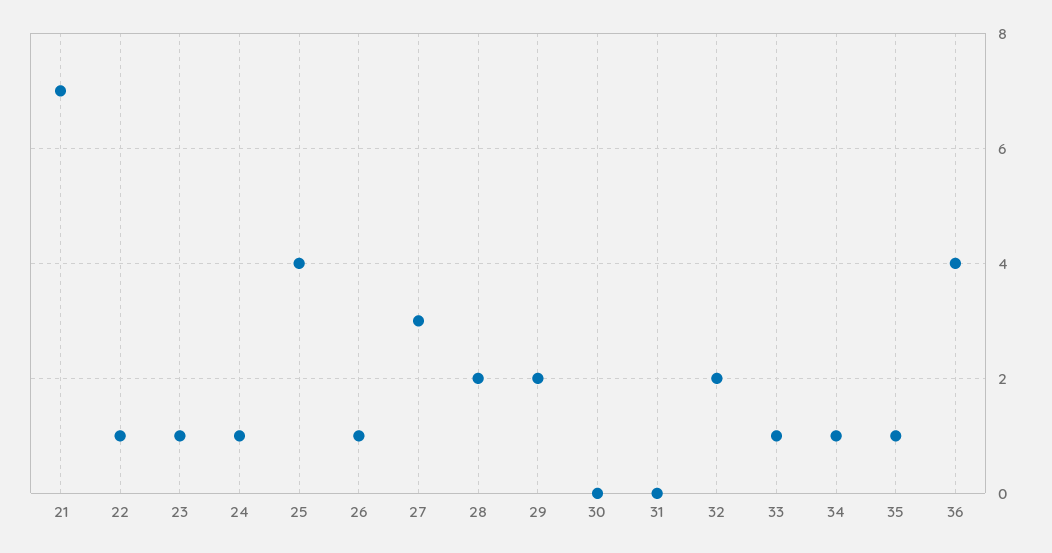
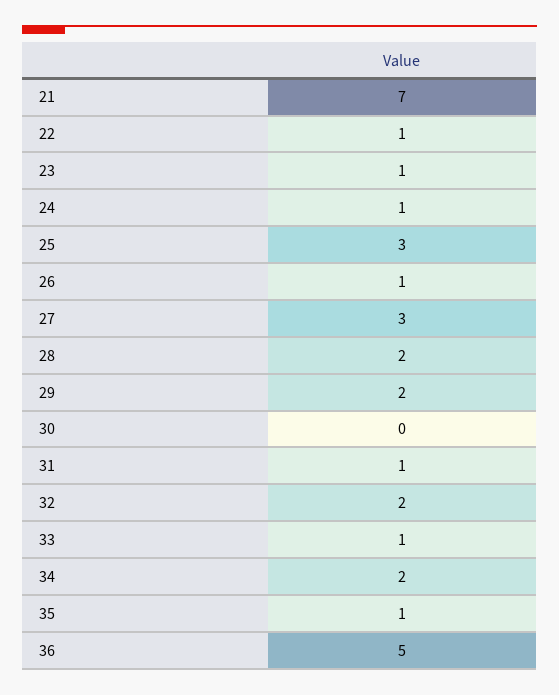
  {
    "21": 7,
    "22": 1,
    "23": 1,
    "24": 1,
-   "25": 4,
+   "25": 3,
    "26": 1,
    "27": 3,
    "28": 2,
    "29": 2,
    "30": 0,
-   "31": 0,
+   "31": 1,
    "32": 2,
    "33": 1,
-   "34": 1,
+   "34": 2,
    "35": 1,
-   "36": 4
+   "36": 5
  }

